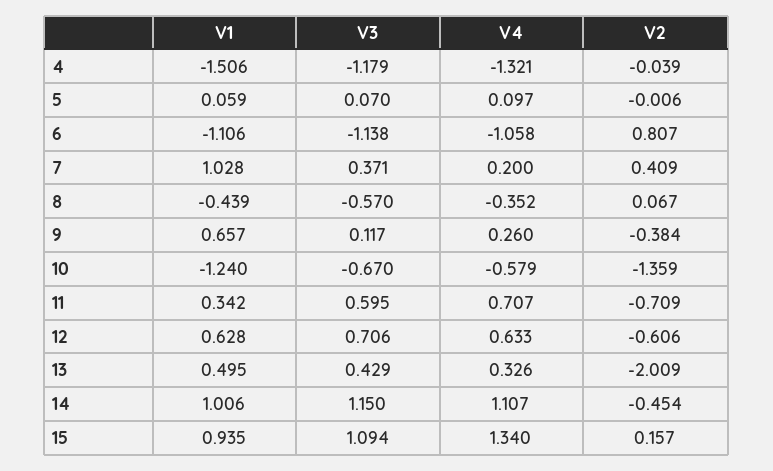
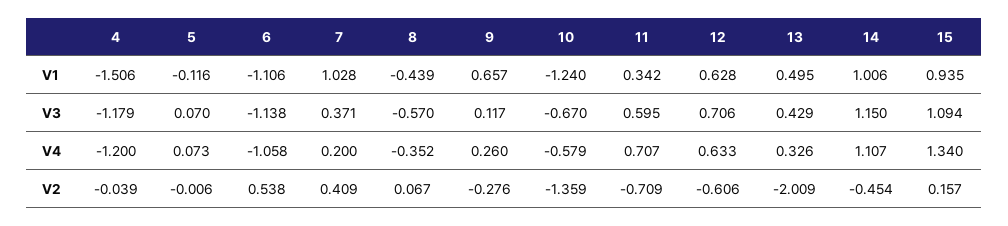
  {
    "V1": {
      "4": -1.506,
-     "5": 0.059,
+     "5": -0.116,
      "6": -1.106,
      "7": 1.028,
      "8": -0.439,
      "9": 0.657,
      "10": -1.24,
      "11": 0.342,
      "12": 0.628,
      "13": 0.495,
      "14": 1.006,
      "15": 0.935
    },
    "V3": {
      "4": -1.179,
      "5": 0.07,
      "6": -1.138,
      "7": 0.371,
      "8": -0.57,
      "9": 0.117,
      "10": -0.67,
      "11": 0.595,
      "12": 0.706,
      "13": 0.429,
      "14": 1.15,
      "15": 1.094
    },
    "V4": {
-     "4": -1.321,
+     "4": -1.2,
-     "5": 0.097,
+     "5": 0.073,
      "6": -1.058,
      "7": 0.2,
      "8": -0.352,
      "9": 0.26,
      "10": -0.579,
      "11": 0.707,
      "12": 0.633,
      "13": 0.326,
      "14": 1.107,
      "15": 1.34
    },
    "V2": {
      "4": -0.039,
      "5": -0.006,
-     "6": 0.807,
+     "6": 0.538,
      "7": 0.409,
      "8": 0.067,
-     "9": -0.384,
+     "9": -0.276,
      "10": -1.359,
      "11": -0.709,
      "12": -0.606,
      "13": -2.009,
      "14": -0.454,
      "15": 0.157
    }
  }

